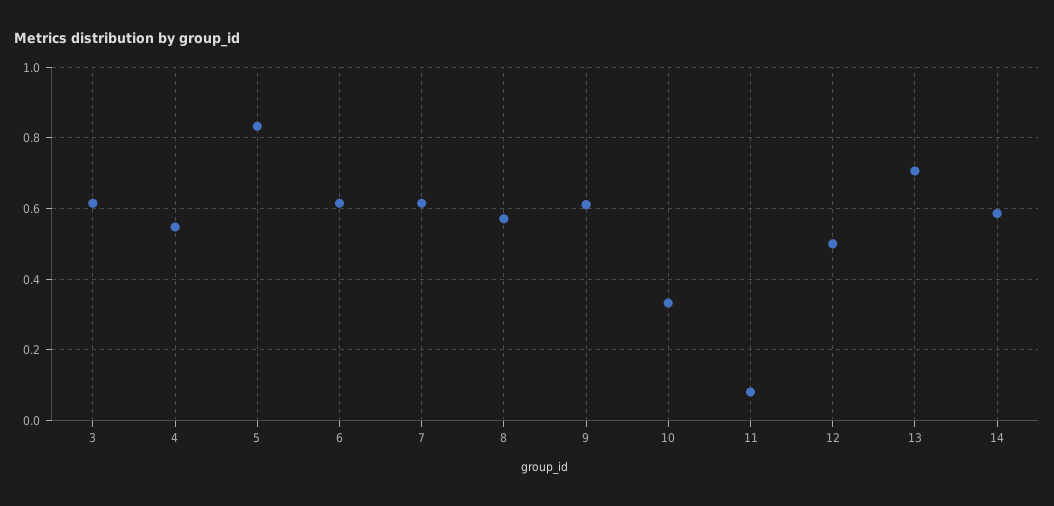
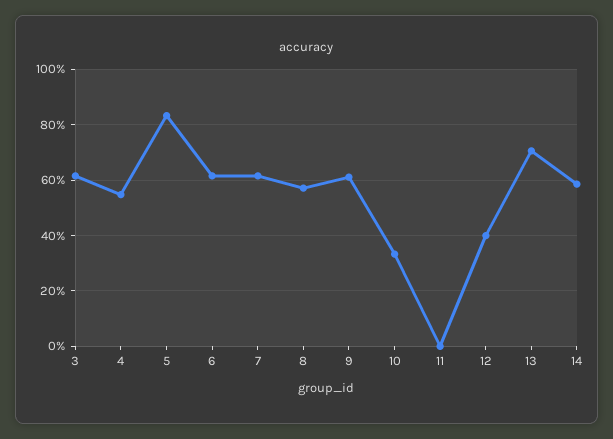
  {
    "3": 0.62,
    "4": 0.54,
    "5": 0.84,
    "6": 0.62,
    "7": 0.62,
    "8": 0.58,
    "9": 0.62,
    "10": 0.34,
-   "11": 0.08,
+   "11": 0,
-   "12": 0.5,
+   "12": 0.4,
    "13": 0.7,
    "14": 0.58
  }

